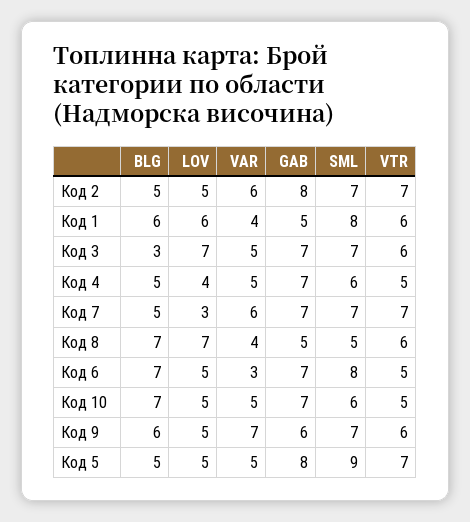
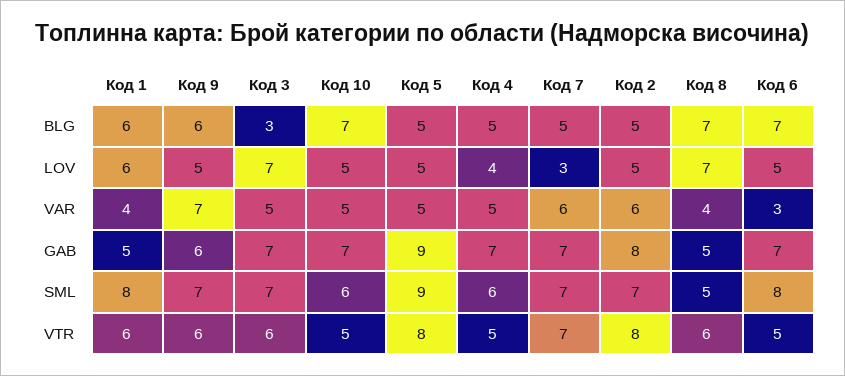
  {
    "BLG": {
      "Код 2": 5,
      "Код 1": 6,
      "Код 3": 3,
      "Код 4": 5,
      "Код 7": 5,
      "Код 8": 7,
      "Код 6": 7,
      "Код 10": 7,
      "Код 9": 6,
      "Код 5": 5
    },
    "LOV": {
      "Код 2": 5,
      "Код 1": 6,
      "Код 3": 7,
      "Код 4": 4,
      "Код 7": 3,
      "Код 8": 7,
      "Код 6": 5,
      "Код 10": 5,
      "Код 9": 5,
      "Код 5": 5
    },
    "VAR": {
      "Код 2": 6,
      "Код 1": 4,
      "Код 3": 5,
      "Код 4": 5,
      "Код 7": 6,
      "Код 8": 4,
      "Код 6": 3,
      "Код 10": 5,
      "Код 9": 7,
      "Код 5": 5
    },
    "GAB": {
      "Код 2": 8,
      "Код 1": 5,
      "Код 3": 7,
      "Код 4": 7,
      "Код 7": 7,
      "Код 8": 5,
      "Код 6": 7,
      "Код 10": 7,
      "Код 9": 6,
-     "Код 5": 8
+     "Код 5": 9
    },
    "SML": {
      "Код 2": 7,
      "Код 1": 8,
      "Код 3": 7,
      "Код 4": 6,
      "Код 7": 7,
      "Код 8": 5,
      "Код 6": 8,
      "Код 10": 6,
      "Код 9": 7,
      "Код 5": 9
    },
    "VTR": {
-     "Код 2": 7,
+     "Код 2": 8,
      "Код 1": 6,
      "Код 3": 6,
      "Код 4": 5,
      "Код 7": 7,
      "Код 8": 6,
      "Код 6": 5,
      "Код 10": 5,
      "Код 9": 6,
-     "Код 5": 7
+     "Код 5": 8
    }
  }

